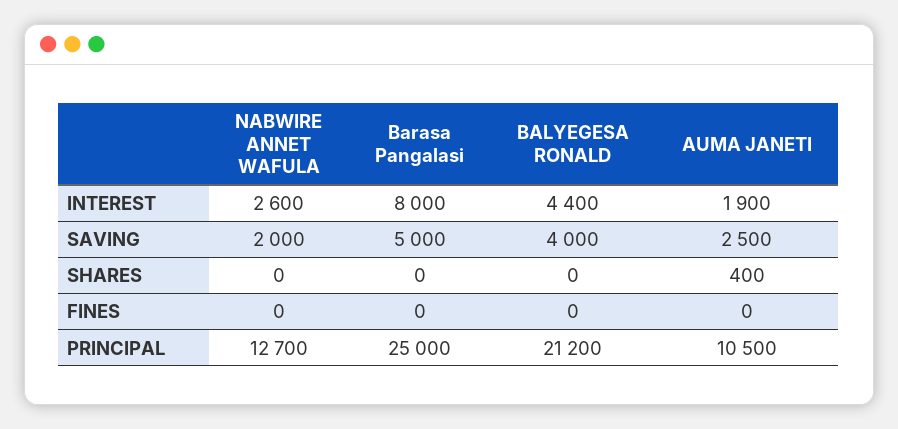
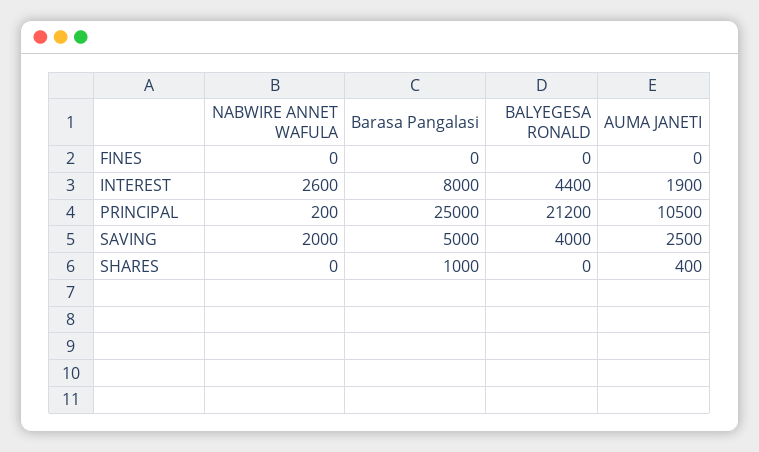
  {
    "NABWIRE ANNET WAFULA": {
      "INTEREST": 2600,
      "SAVING": 2000,
      "SHARES": 0,
      "FINES": 0,
-     "PRINCIPAL": 12700
+     "PRINCIPAL": 200
    },
    "Barasa Pangalasi": {
      "INTEREST": 8000,
      "SAVING": 5000,
-     "SHARES": 0,
+     "SHARES": 1000,
      "FINES": 0,
      "PRINCIPAL": 25000
    },
    "BALYEGESA RONALD": {
      "INTEREST": 4400,
      "SAVING": 4000,
      "SHARES": 0,
      "FINES": 0,
      "PRINCIPAL": 21200
    },
    "AUMA JANETI": {
      "INTEREST": 1900,
      "SAVING": 2500,
      "SHARES": 400,
      "FINES": 0,
      "PRINCIPAL": 10500
    }
  }

